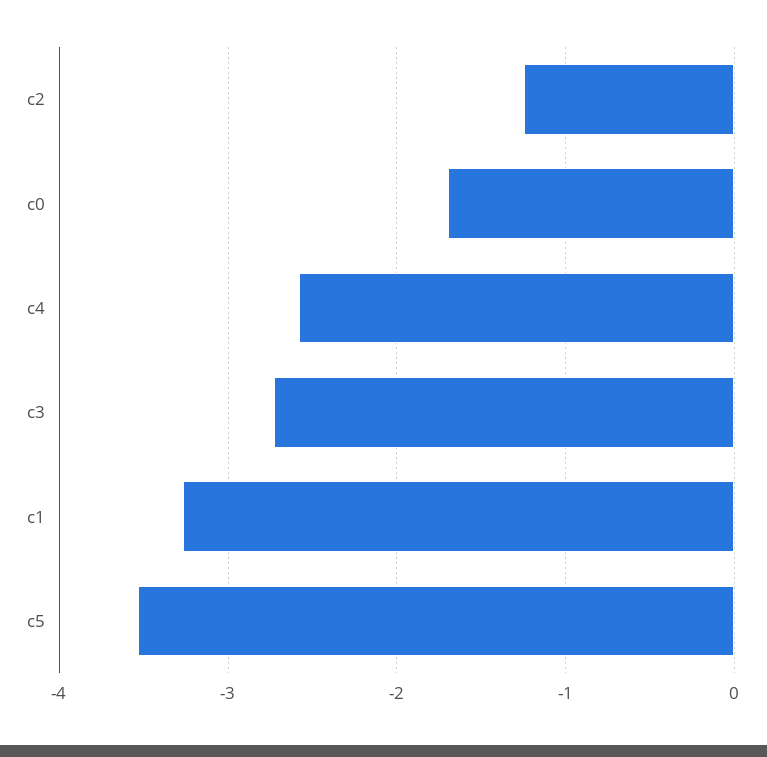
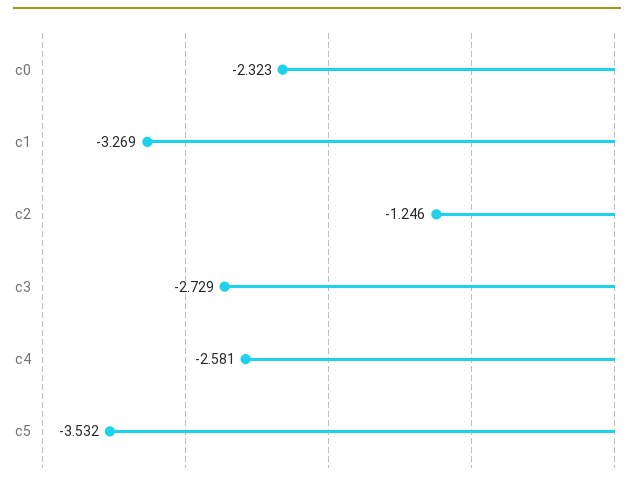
  {
    "c2": -1.246,
-   "c0": -1.7,
+   "c0": -2.323,
    "c4": -2.581,
    "c3": -2.729,
    "c1": -3.269,
    "c5": -3.532
  }

